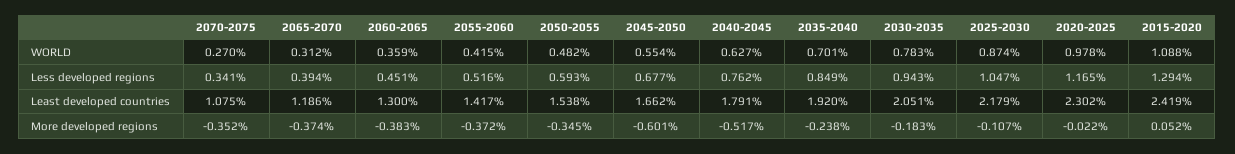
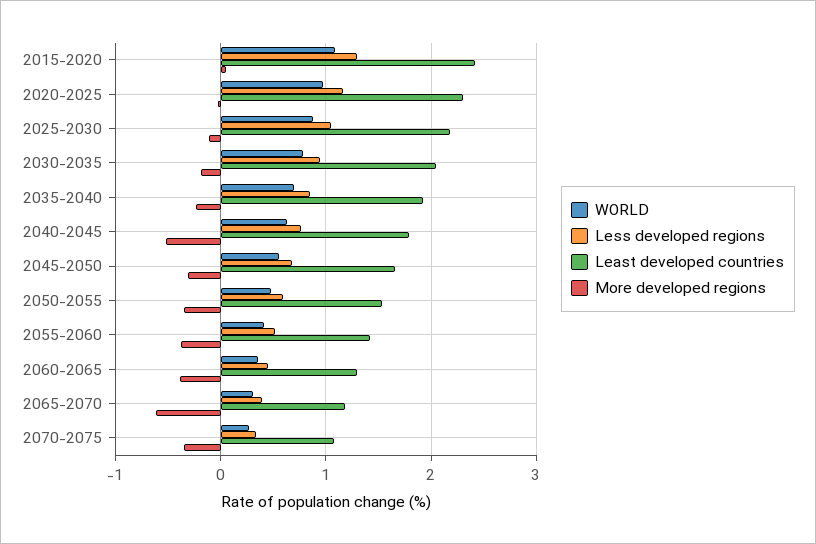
  {
    "WORLD": {
      "2070-2075": 0.27,
      "2065-2070": 0.312,
      "2060-2065": 0.359,
      "2055-2060": 0.415,
      "2050-2055": 0.482,
      "2045-2050": 0.554,
      "2040-2045": 0.627,
      "2035-2040": 0.701,
      "2030-2035": 0.783,
      "2025-2030": 0.874,
      "2020-2025": 0.978,
      "2015-2020": 1.088
    },
    "Less developed regions": {
      "2070-2075": 0.341,
      "2065-2070": 0.394,
      "2060-2065": 0.451,
      "2055-2060": 0.516,
      "2050-2055": 0.593,
      "2045-2050": 0.677,
      "2040-2045": 0.762,
      "2035-2040": 0.849,
      "2030-2035": 0.943,
      "2025-2030": 1.047,
      "2020-2025": 1.165,
      "2015-2020": 1.294
    },
    "Least developed countries": {
      "2070-2075": 1.075,
      "2065-2070": 1.186,
      "2060-2065": 1.3,
      "2055-2060": 1.417,
      "2050-2055": 1.538,
      "2045-2050": 1.662,
      "2040-2045": 1.791,
      "2035-2040": 1.92,
      "2030-2035": 2.051,
      "2025-2030": 2.179,
      "2020-2025": 2.302,
      "2015-2020": 2.419
    },
    "More developed regions": {
      "2070-2075": -0.352,
-     "2065-2070": -0.374,
+     "2065-2070": -0.6,
      "2060-2065": -0.383,
      "2055-2060": -0.372,
      "2050-2055": -0.345,
-     "2045-2050": -0.601,
+     "2045-2050": -0.3,
      "2040-2045": -0.517,
      "2035-2040": -0.238,
      "2030-2035": -0.183,
      "2025-2030": -0.107,
      "2020-2025": -0.022,
      "2015-2020": 0.052
    }
  }

